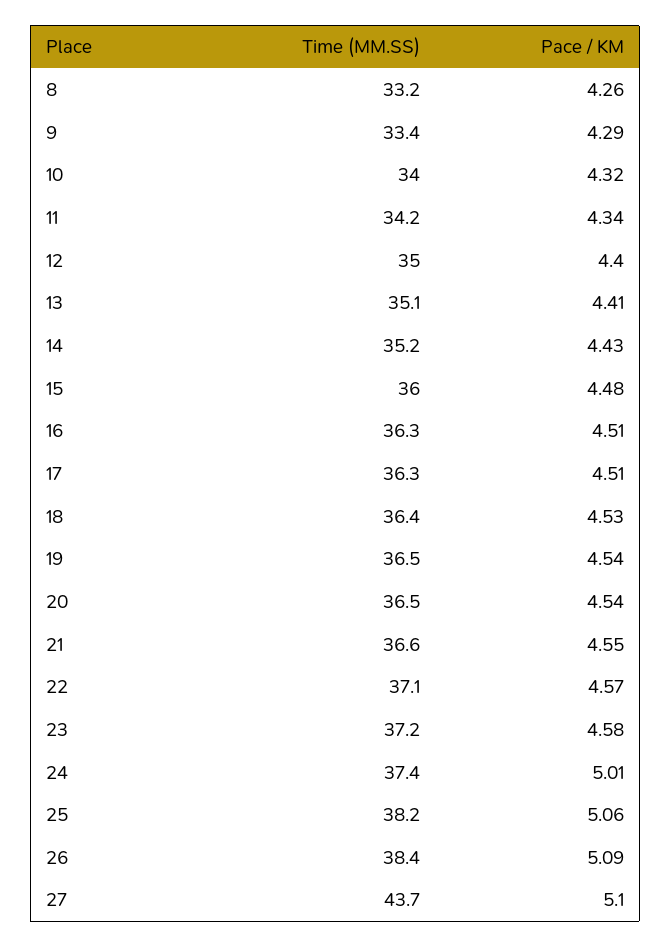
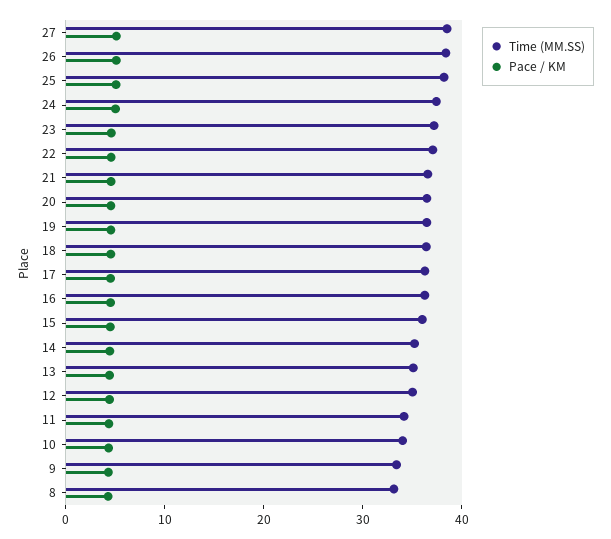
  {
    "Time (MM.SS)": {
      "8": 33.2,
      "9": 33.4,
      "10": 34,
      "11": 34.2,
      "12": 35,
      "13": 35.1,
      "14": 35.2,
      "15": 36,
      "16": 36.3,
      "17": 36.3,
      "18": 36.4,
      "19": 36.5,
      "20": 36.5,
      "21": 36.6,
      "22": 37.1,
      "23": 37.2,
      "24": 37.4,
      "25": 38.2,
      "26": 38.4,
-     "27": 43.7
+     "27": 38
    },
    "Pace / KM": {
      "8": 4.26,
      "9": 4.29,
      "10": 4.32,
      "11": 4.34,
      "12": 4.4,
      "13": 4.41,
      "14": 4.43,
      "15": 4.48,
      "16": 4.51,
      "17": 4.51,
      "18": 4.53,
      "19": 4.54,
      "20": 4.54,
      "21": 4.55,
      "22": 4.57,
      "23": 4.58,
      "24": 5.01,
      "25": 5.06,
      "26": 5.09,
      "27": 5.1
    }
  }

